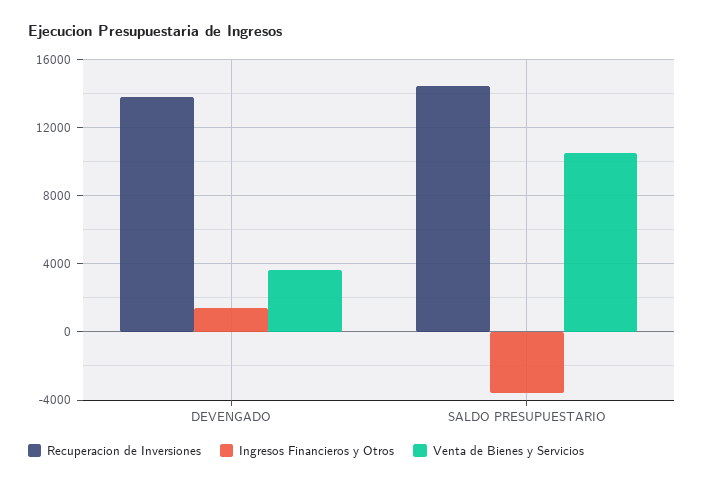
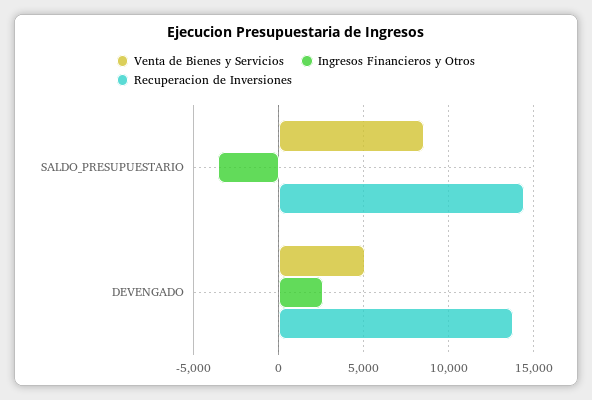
  {
    "Recuperacion de Inversiones": {
      "DEVENGADO": 14000,
      "SALDO PRESUPUESTARIO": 14500
    },
    "Ingresos Financieros y Otros": {
-     "DEVENGADO": 1500,
+     "DEVENGADO": 2500,
      "SALDO PRESUPUESTARIO": -3500
    },
    "Venta de Bienes y Servicios": {
-     "DEVENGADO": 3500,
+     "DEVENGADO": 5000,
-     "SALDO PRESUPUESTARIO": 10500
+     "SALDO PRESUPUESTARIO": 8500
    }
  }

